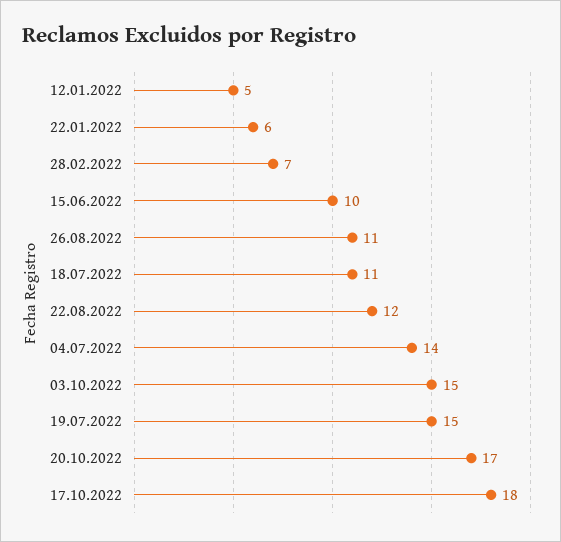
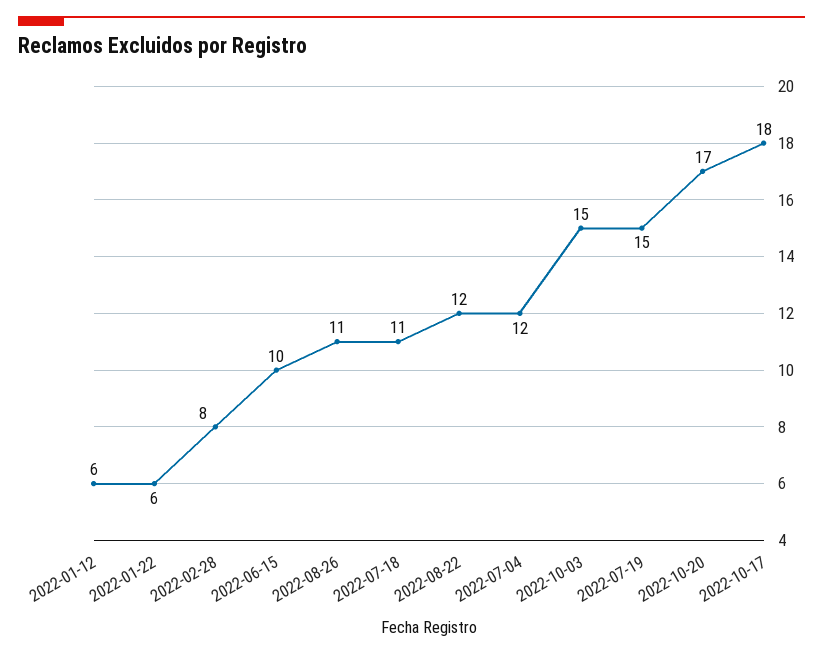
  {
-   "12.01.2022": 5,
+   "12.01.2022": 6,
    "22.01.2022": 6,
-   "28.02.2022": 7,
+   "28.02.2022": 8,
    "15.06.2022": 10,
    "26.08.2022": 11,
    "18.07.2022": 11,
    "22.08.2022": 12,
-   "04.07.2022": 14,
+   "04.07.2022": 12,
    "03.10.2022": 15,
    "19.07.2022": 15,
    "20.10.2022": 17,
    "17.10.2022": 18
  }

